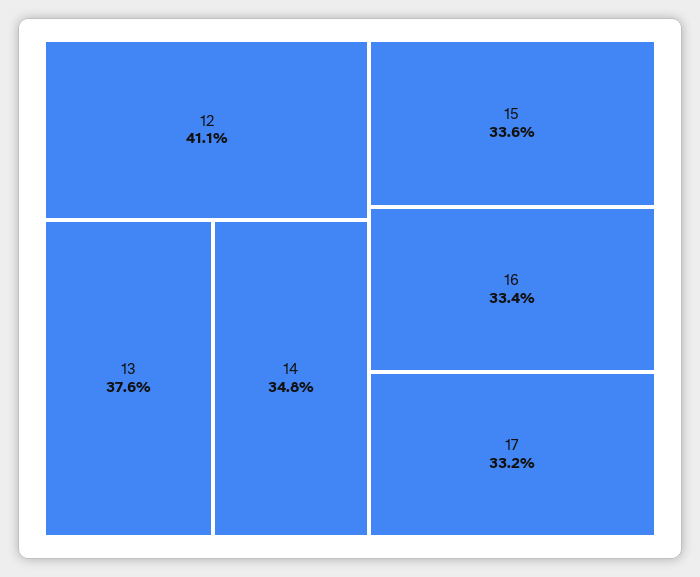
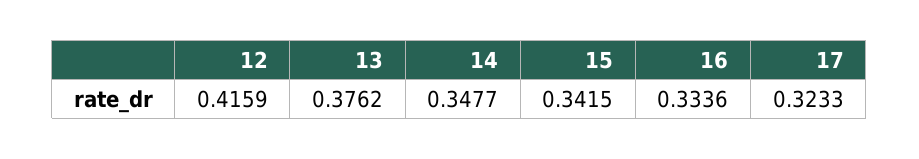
  {
-   "12": 0.411,
+   "12": 0.4159,
    "13": 0.3762,
    "14": 0.3477,
-   "15": 0.336,
+   "15": 0.3415,
    "16": 0.3336,
-   "17": 0.332
+   "17": 0.3233
  }

